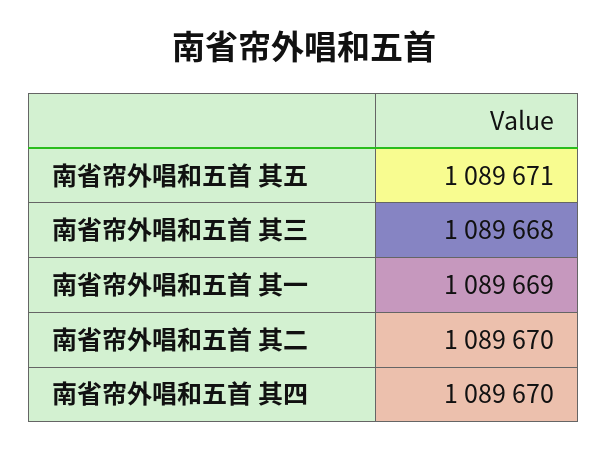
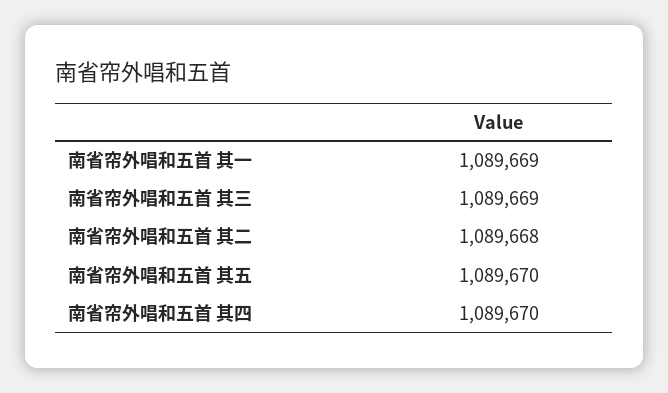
  {
-   "南省帘外唱和五首 其五": 1089671,
+   "南省帘外唱和五首 其五": 1089670,
-   "南省帘外唱和五首 其三": 1089668,
+   "南省帘外唱和五首 其三": 1089669,
    "南省帘外唱和五首 其一": 1089669,
-   "南省帘外唱和五首 其二": 1089670,
+   "南省帘外唱和五首 其二": 1089668,
    "南省帘外唱和五首 其四": 1089670
  }

